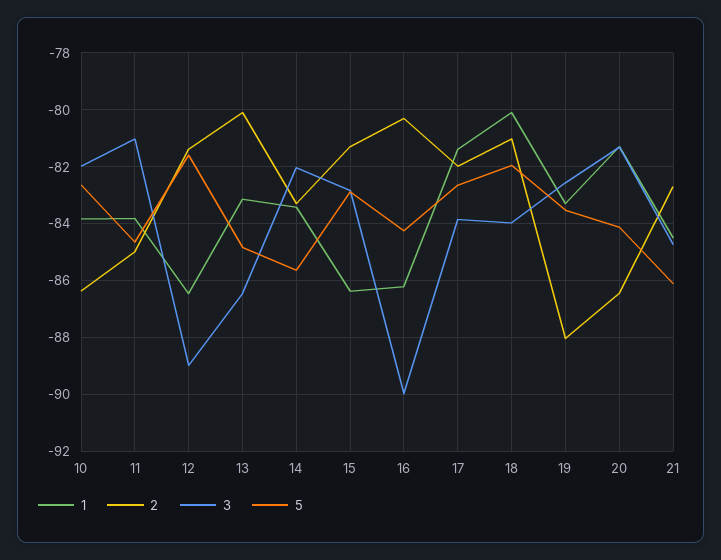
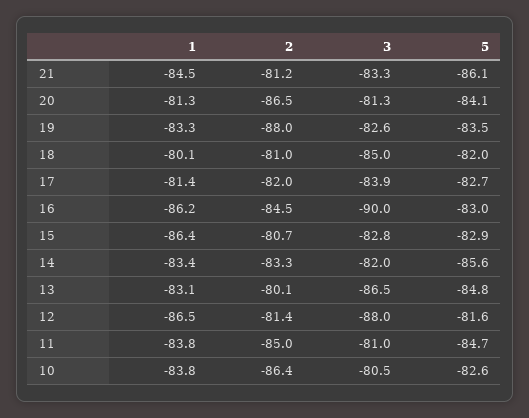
  {
    "1": {
      "10": -83.8,
      "11": -83.8,
      "12": -86.5,
      "13": -83.1,
      "14": -83.4,
      "15": -86.4,
      "16": -86.2,
      "17": -81.4,
      "18": -80.1,
      "19": -83.3,
      "20": -81.3,
      "21": -84.5
    },
    "2": {
      "10": -86.4,
      "11": -85,
      "12": -81.4,
      "13": -80.1,
      "14": -83.3,
-     "15": -81.25,
+     "15": -80.7,
-     "16": -80.25,
+     "16": -84.5,
      "17": -82,
      "18": -81,
      "19": -88,
      "20": -86.5,
-     "21": -82.75
+     "21": -81.2
    },
    "3": {
-     "10": -82,
+     "10": -80.5,
      "11": -81,
-     "12": -89,
+     "12": -88,
      "13": -86.5,
      "14": -82,
      "15": -82.8,
      "16": -90,
      "17": -83.9,
-     "18": -84,
+     "18": -85,
      "19": -82.6,
      "20": -81.3,
-     "21": -84.75
+     "21": -83.3
    },
    "5": {
      "10": -82.6,
      "11": -84.7,
      "12": -81.6,
      "13": -84.8,
      "14": -85.6,
      "15": -82.9,
-     "16": -84.25,
+     "16": -83,
      "17": -82.7,
      "18": -82,
      "19": -83.5,
      "20": -84.1,
      "21": -86.1
    }
  }

